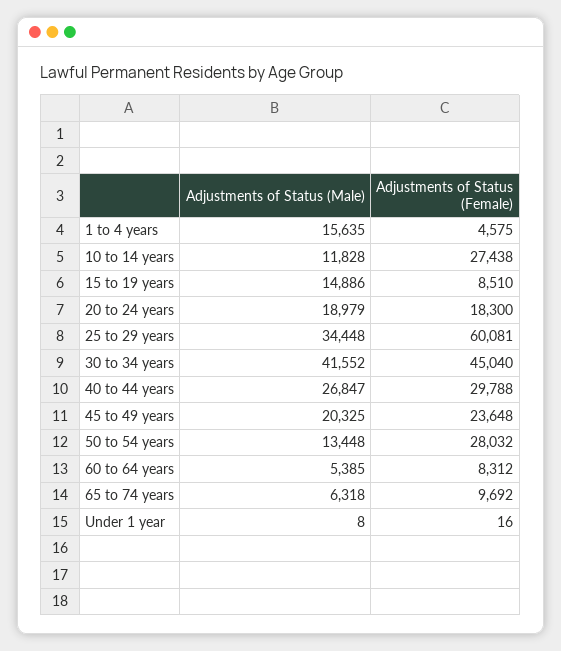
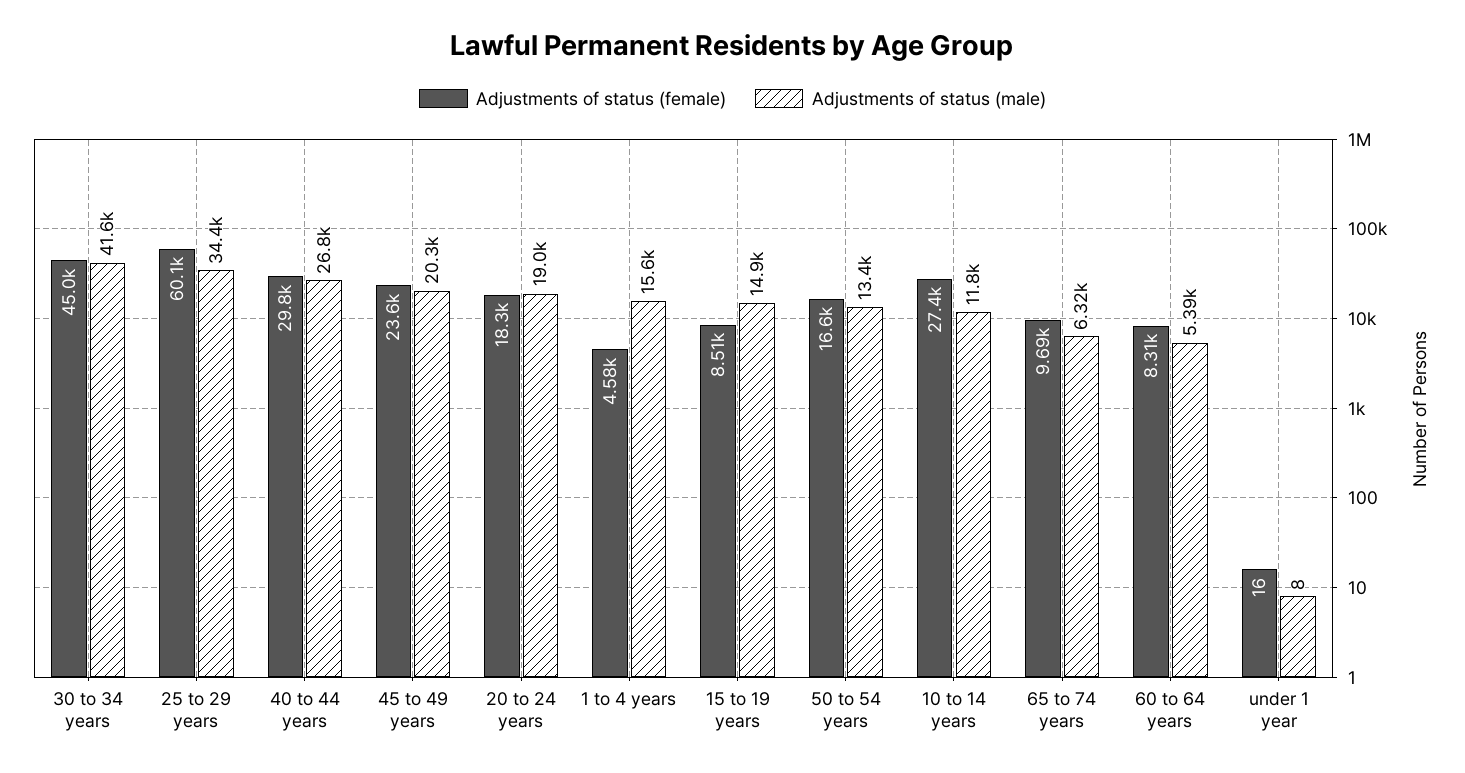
  {
    "Adjustments of Status (Male)": {
      "1 to 4 years": 15635,
      "10 to 14 years": 11828,
      "15 to 19 years": 14886,
      "20 to 24 years": 18979,
      "25 to 29 years": 34448,
      "30 to 34 years": 41552,
      "40 to 44 years": 26847,
      "45 to 49 years": 20325,
      "50 to 54 years": 13448,
      "60 to 64 years": 5385,
      "65 to 74 years": 6318,
      "Under 1 year": 8
    },
    "Adjustments of Status (Female)": {
      "1 to 4 years": 4575,
      "10 to 14 years": 27438,
      "15 to 19 years": 8510,
      "20 to 24 years": 18300,
      "25 to 29 years": 60081,
      "30 to 34 years": 45040,
      "40 to 44 years": 29788,
      "45 to 49 years": 23648,
-     "50 to 54 years": 28032,
+     "50 to 54 years": 16600,
      "60 to 64 years": 8312,
      "65 to 74 years": 9692,
      "Under 1 year": 16
    }
  }

